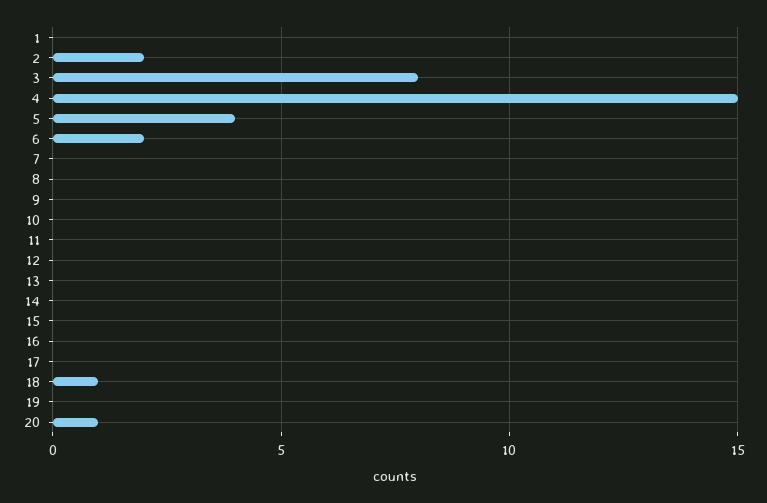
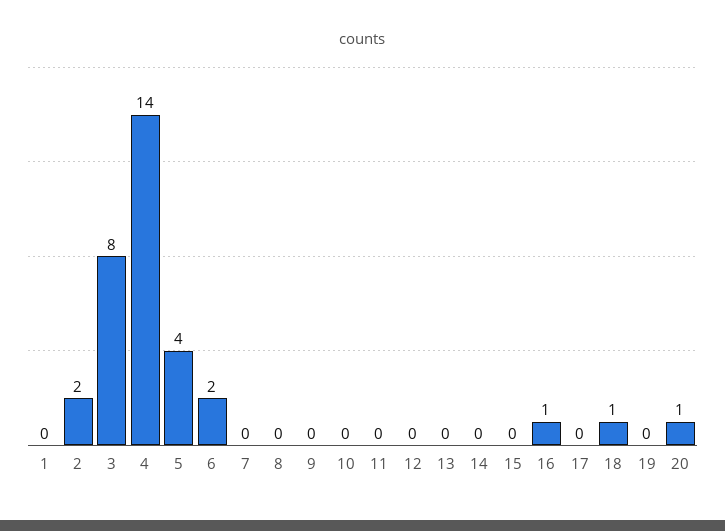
  {
    "1": 0,
    "2": 2,
    "3": 8,
-   "4": 15,
+   "4": 14,
    "5": 4,
    "6": 2,
    "7": 0,
    "8": 0,
    "9": 0,
    "10": 0,
    "11": 0,
    "12": 0,
    "13": 0,
    "14": 0,
    "15": 0,
-   "16": 0,
+   "16": 1,
    "17": 0,
    "18": 1,
    "19": 0,
    "20": 1
  }

